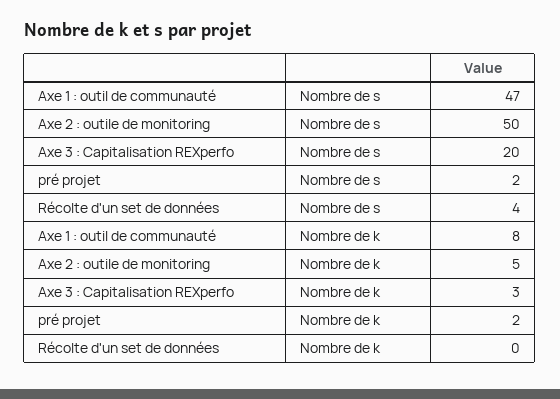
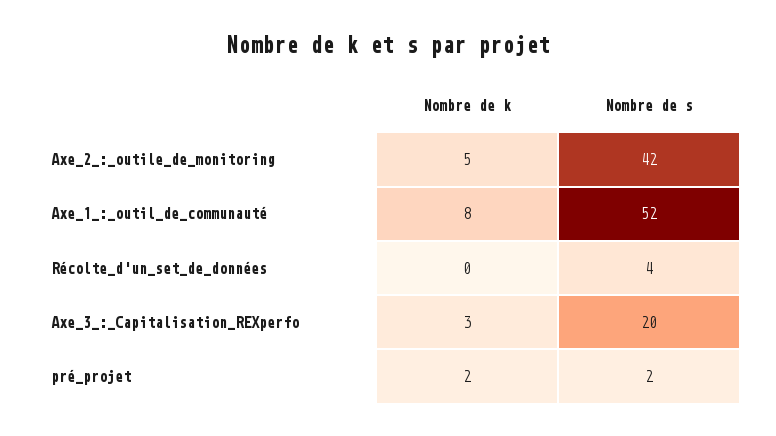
  {
    "Axe 1 : outil de communauté": {
-     "Nombre de s": 47,
+     "Nombre de s": 52,
      "Nombre de k": 8
    },
    "Axe 2 : outile de monitoring": {
-     "Nombre de s": 50,
+     "Nombre de s": 42,
      "Nombre de k": 5
    },
    "Axe 3 : Capitalisation REXperfo": {
      "Nombre de s": 20,
      "Nombre de k": 3
    },
    "pré projet": {
      "Nombre de s": 2,
      "Nombre de k": 2
    },
    "Récolte d'un set de données": {
      "Nombre de s": 4,
      "Nombre de k": 0
    }
  }

